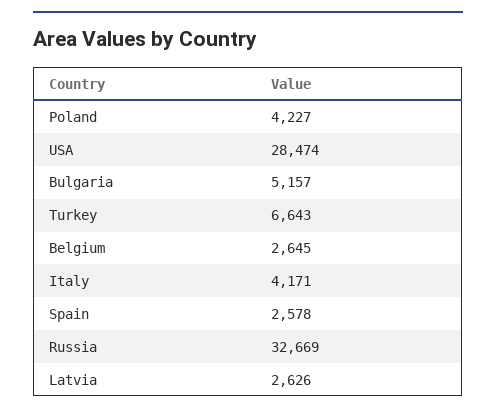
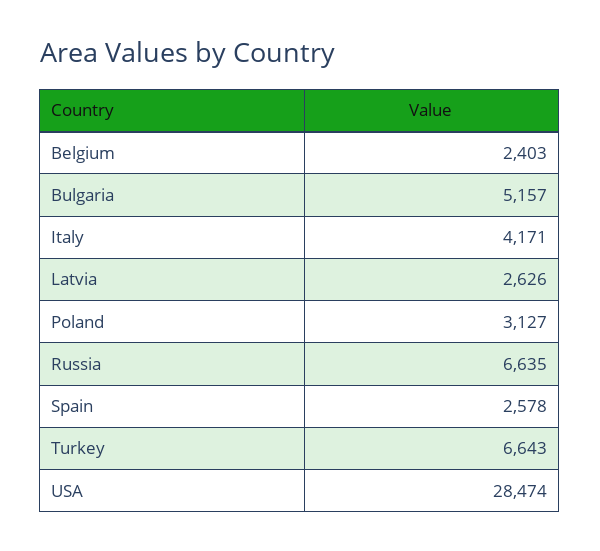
  {
-   "Poland": 4227,
+   "Poland": 3127,
    "USA": 28474,
    "Bulgaria": 5157,
    "Turkey": 6643,
-   "Belgium": 2645,
+   "Belgium": 2403,
    "Italy": 4171,
    "Spain": 2578,
-   "Russia": 32669,
+   "Russia": 6635,
    "Latvia": 2626
  }

